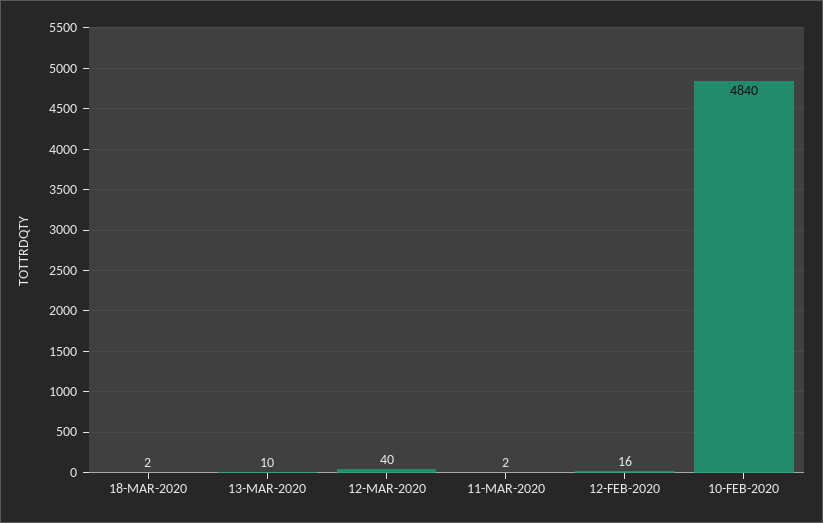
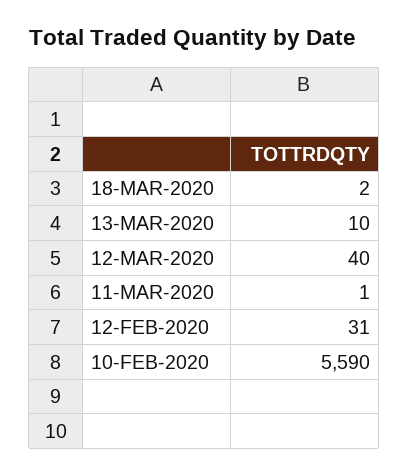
  {
    "18-MAR-2020": 2,
    "13-MAR-2020": 10,
    "12-MAR-2020": 40,
-   "11-MAR-2020": 2,
+   "11-MAR-2020": 1,
-   "12-FEB-2020": 16,
+   "12-FEB-2020": 31,
-   "10-FEB-2020": 4840
+   "10-FEB-2020": 5590
  }

